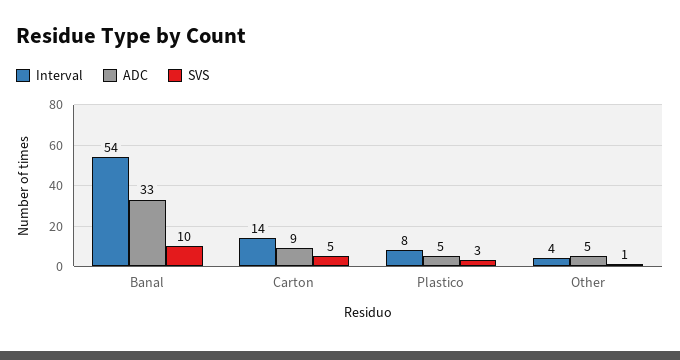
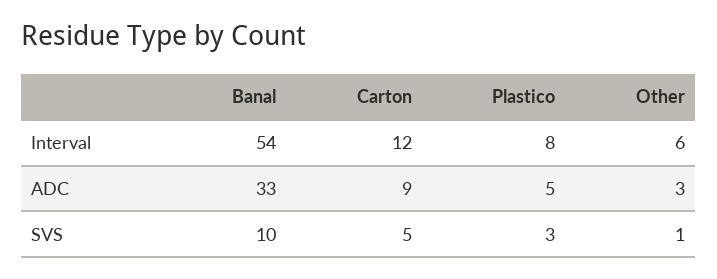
  {
    "Interval": {
      "Banal": 54,
-     "Carton": 14,
+     "Carton": 12,
      "Plastico": 8,
-     "Other": 4
+     "Other": 6
    },
    "ADC": {
      "Banal": 33,
      "Carton": 9,
      "Plastico": 5,
-     "Other": 5
+     "Other": 3
    },
    "SVS": {
      "Banal": 10,
      "Carton": 5,
      "Plastico": 3,
      "Other": 1
    }
  }

